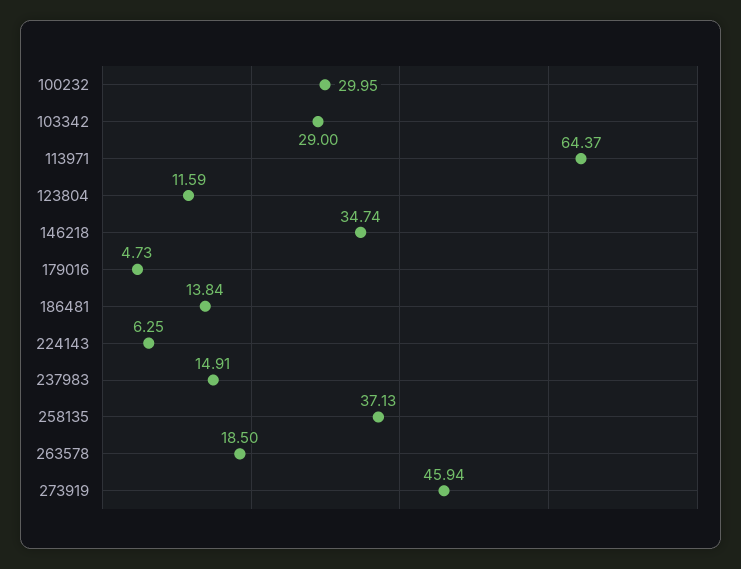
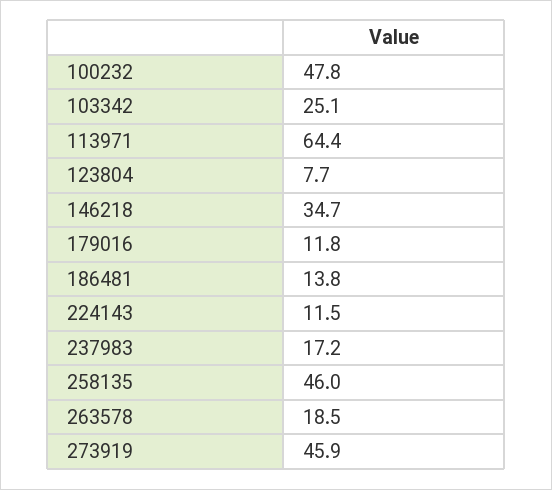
  {
-   "100232": 29.95,
+   "100232": 47.8,
-   "103342": 29,
+   "103342": 25.1,
    "113971": 64.37,
-   "123804": 11.59,
+   "123804": 7.7,
    "146218": 34.74,
-   "179016": 4.73,
+   "179016": 11.8,
    "186481": 13.84,
-   "224143": 6.25,
+   "224143": 11.5,
-   "237983": 14.91,
+   "237983": 17.2,
-   "258135": 37.13,
+   "258135": 46,
    "263578": 18.5,
    "273919": 45.94
  }

